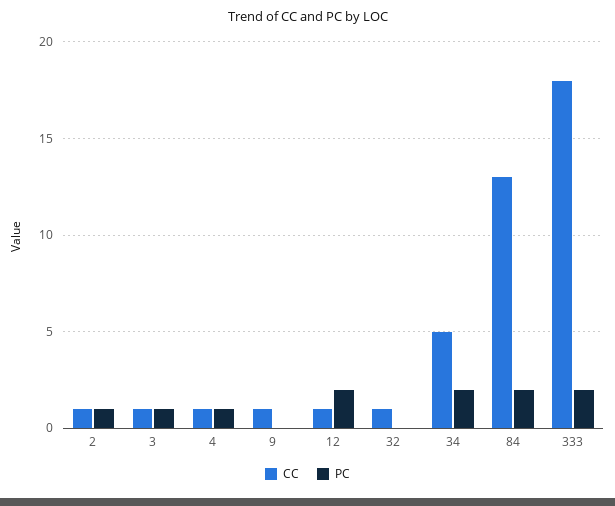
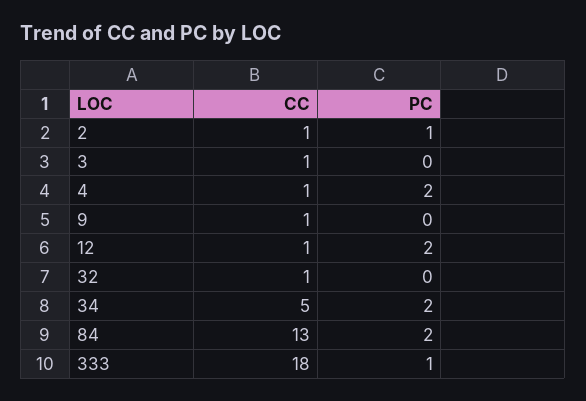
  {
    "CC": {
      "2": 1,
      "3": 1,
      "4": 1,
      "9": 1,
      "12": 1,
      "32": 1,
      "34": 5,
      "84": 13,
      "333": 18
    },
    "PC": {
      "2": 1,
-     "3": 1,
+     "3": 0,
-     "4": 1,
+     "4": 2,
      "9": 0,
      "12": 2,
      "32": 0,
      "34": 2,
      "84": 2,
-     "333": 2
+     "333": 1
    }
  }

